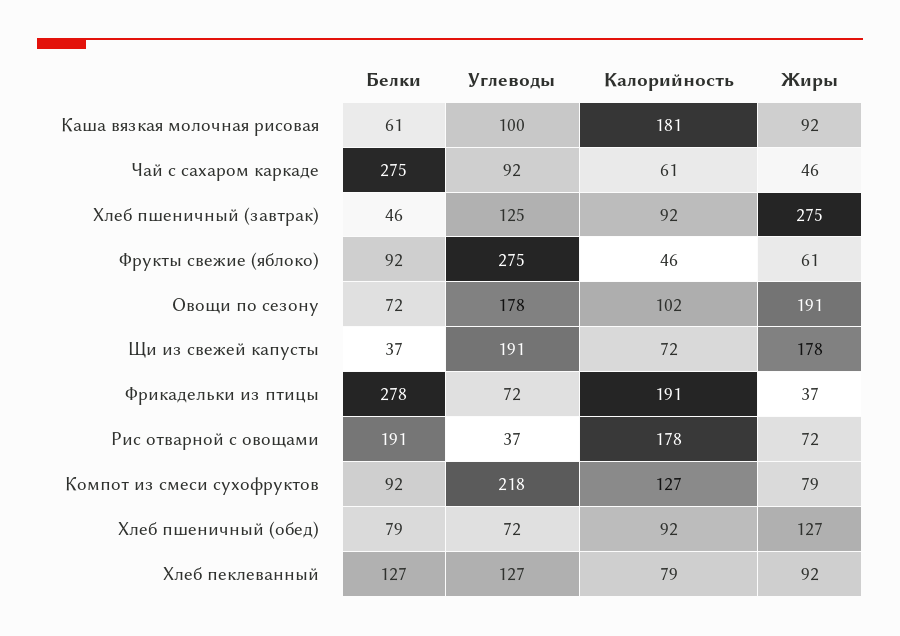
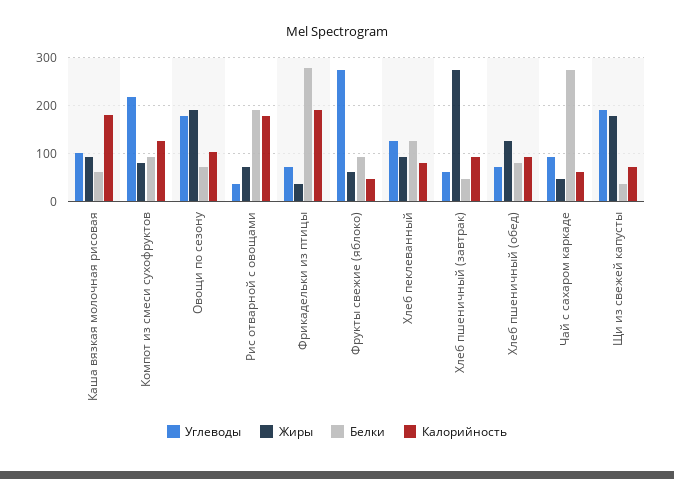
  {
    "Белки": {
      "Каша вязкая молочная рисовая": 61,
      "Чай с сахаром каркаде": 275,
      "Хлеб пшеничный (завтрак)": 46,
      "Фрукты свежие (яблоко)": 92,
      "Овощи по сезону": 72,
      "Щи из свежей капусты": 37,
      "Фрикадельки из птицы": 278,
      "Рис отварной с овощами": 191,
      "Компот из смеси сухофруктов": 92,
      "Хлеб пшеничный (обед)": 79,
      "Хлеб пеклеванный": 127
    },
    "Углеводы": {
      "Каша вязкая молочная рисовая": 100,
      "Чай с сахаром каркаде": 92,
-     "Хлеб пшеничный (завтрак)": 125,
+     "Хлеб пшеничный (завтрак)": 60,
      "Фрукты свежие (яблоко)": 275,
      "Овощи по сезону": 178,
      "Щи из свежей капусты": 191,
      "Фрикадельки из птицы": 72,
      "Рис отварной с овощами": 37,
      "Компот из смеси сухофруктов": 218,
      "Хлеб пшеничный (обед)": 72,
      "Хлеб пеклеванный": 127
    },
    "Калорийность": {
      "Каша вязкая молочная рисовая": 181,
      "Чай с сахаром каркаде": 61,
      "Хлеб пшеничный (завтрак)": 92,
      "Фрукты свежие (яблоко)": 46,
      "Овощи по сезону": 102,
      "Щи из свежей капусты": 72,
      "Фрикадельки из птицы": 191,
      "Рис отварной с овощами": 178,
      "Компот из смеси сухофруктов": 127,
      "Хлеб пшеничный (обед)": 92,
      "Хлеб пеклеванный": 79
    },
    "Жиры": {
      "Каша вязкая молочная рисовая": 92,
      "Чай с сахаром каркаде": 46,
      "Хлеб пшеничный (завтрак)": 275,
      "Фрукты свежие (яблоко)": 61,
      "Овощи по сезону": 191,
      "Щи из свежей капусты": 178,
      "Фрикадельки из птицы": 37,
      "Рис отварной с овощами": 72,
      "Компот из смеси сухофруктов": 79,
      "Хлеб пшеничный (обед)": 127,
      "Хлеб пеклеванный": 92
    }
  }

